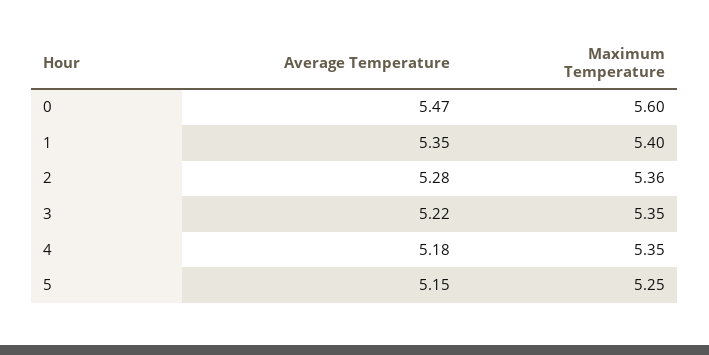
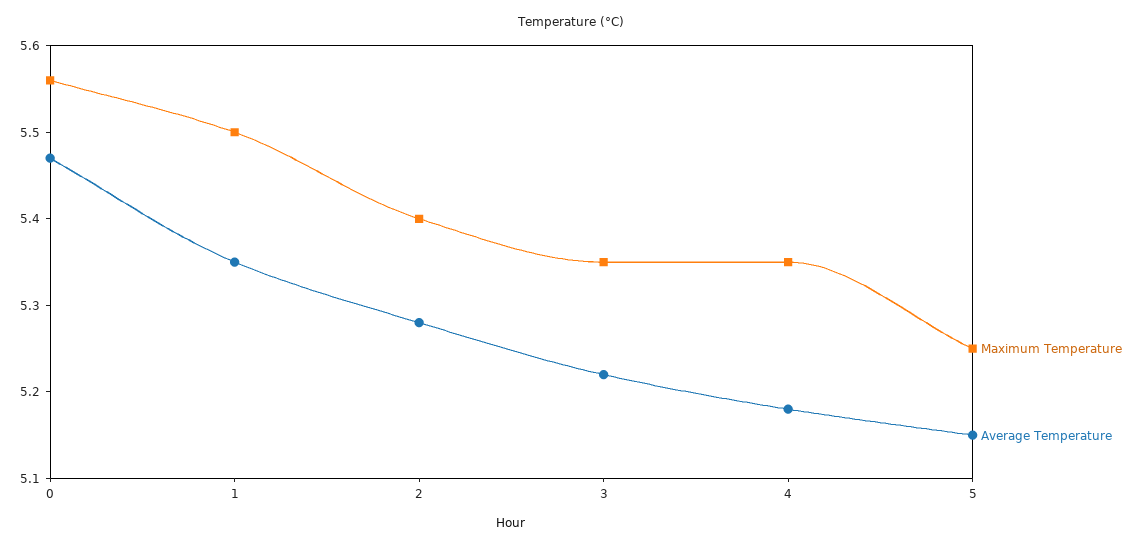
  {
    "Average Temperature": {
      "0": 5.47,
      "1": 5.35,
      "2": 5.28,
      "3": 5.22,
      "4": 5.18,
      "5": 5.15
    },
    "Maximum Temperature": {
-     "0": 5.6,
+     "0": 5.56,
-     "1": 5.4,
+     "1": 5.5,
-     "2": 5.36,
+     "2": 5.4,
      "3": 5.35,
      "4": 5.35,
      "5": 5.25
    }
  }

